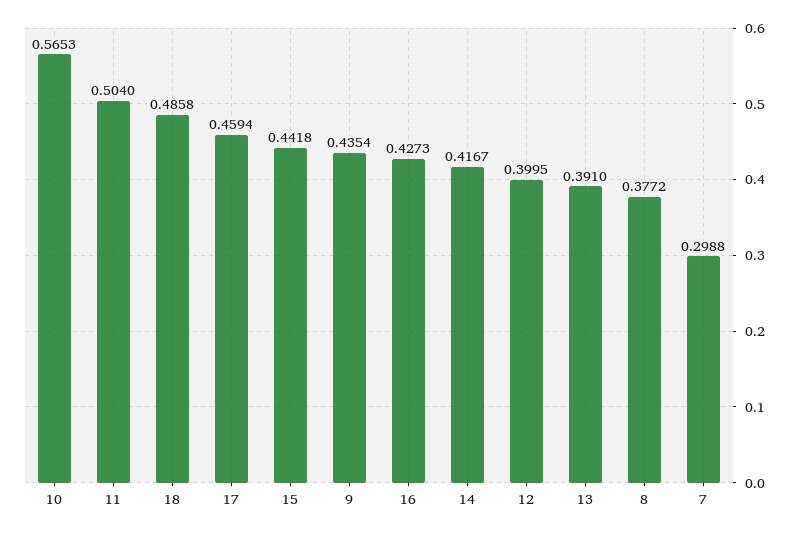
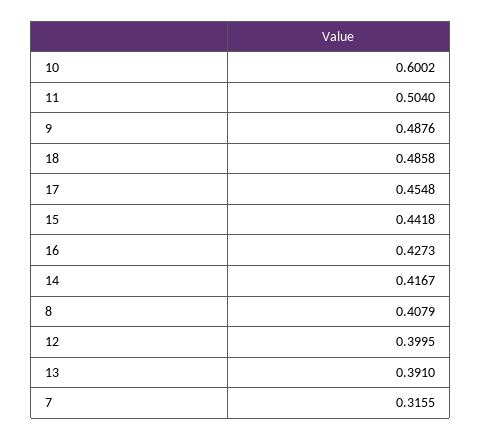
  {
-   "10": 0.5653,
+   "10": 0.6002,
    "11": 0.504,
    "18": 0.4858,
-   "17": 0.4594,
+   "17": 0.4548,
    "15": 0.4418,
-   "9": 0.4354,
+   "9": 0.4876,
    "16": 0.4273,
    "14": 0.4167,
    "12": 0.3995,
    "13": 0.391,
-   "8": 0.3772,
+   "8": 0.4079,
-   "7": 0.2988
+   "7": 0.3155
  }

